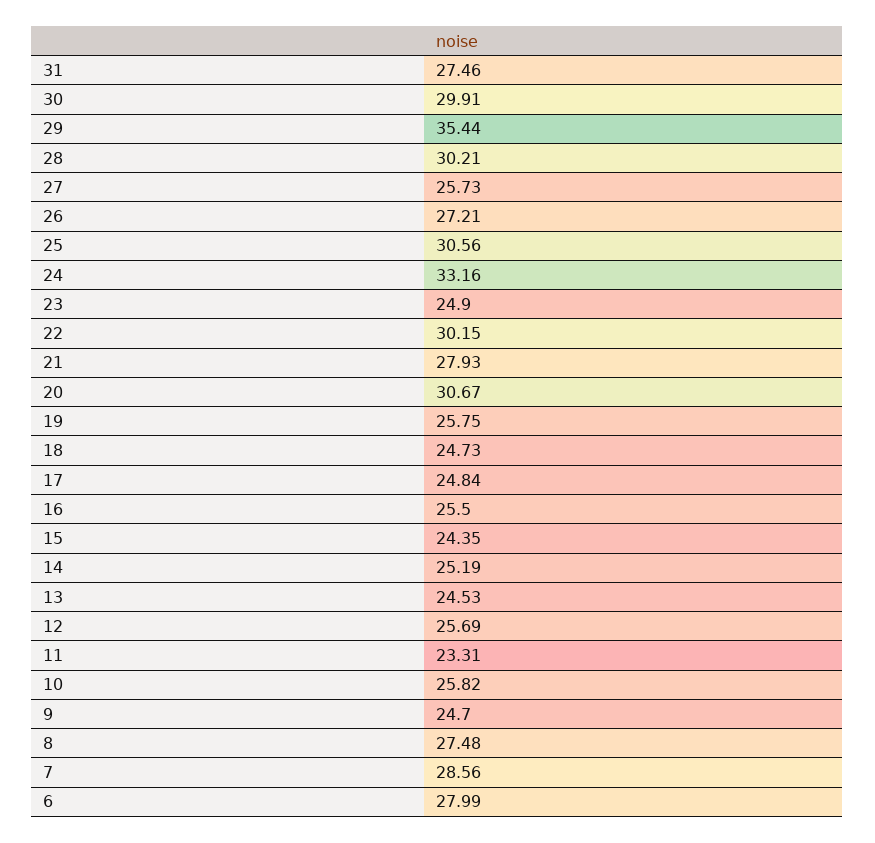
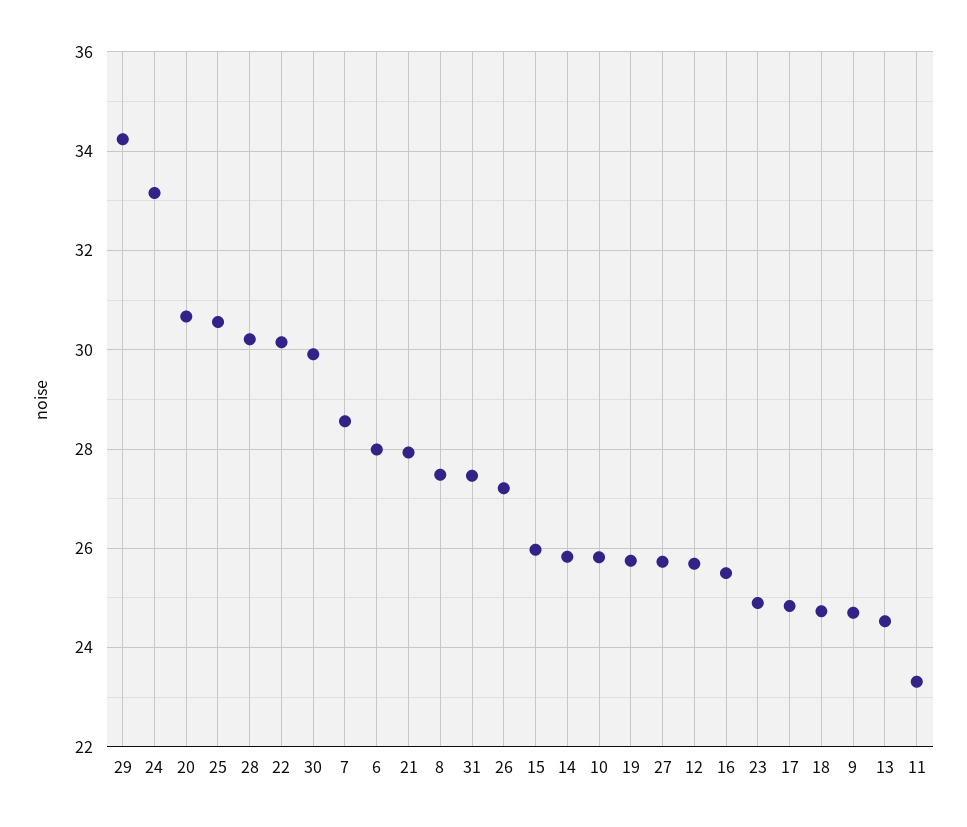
  {
    "31": 27.46,
    "30": 29.91,
-   "29": 35.44,
+   "29": 34.2,
    "28": 30.21,
    "27": 25.73,
    "26": 27.21,
    "25": 30.56,
    "24": 33.16,
    "23": 24.9,
    "22": 30.15,
    "21": 27.93,
    "20": 30.67,
    "19": 25.75,
    "18": 24.73,
    "17": 24.84,
    "16": 25.5,
-   "15": 24.35,
+   "15": 26,
-   "14": 25.19,
+   "14": 25.8,
    "13": 24.53,
    "12": 25.69,
    "11": 23.31,
    "10": 25.82,
    "9": 24.7,
    "8": 27.48,
    "7": 28.56,
    "6": 27.99
  }

